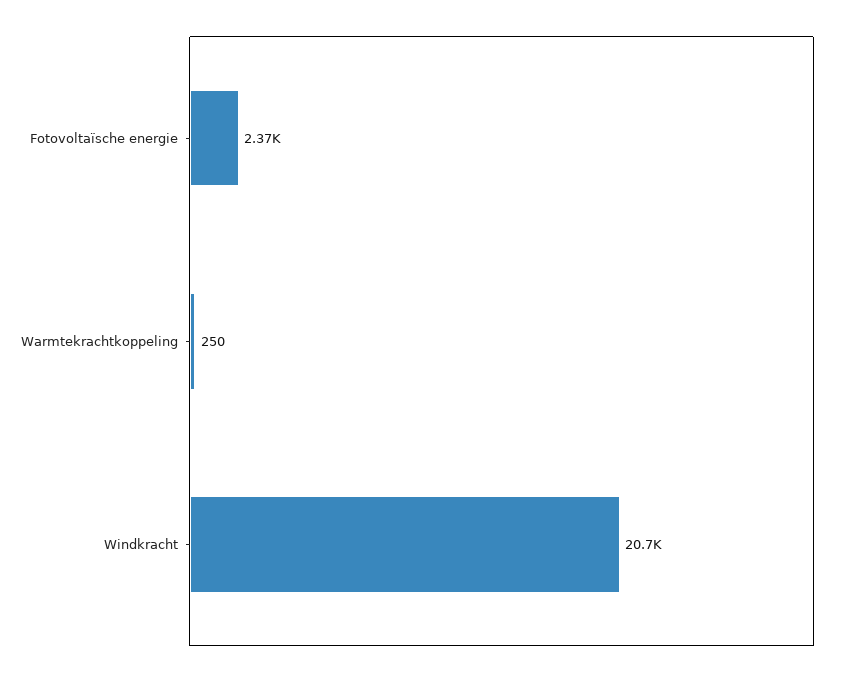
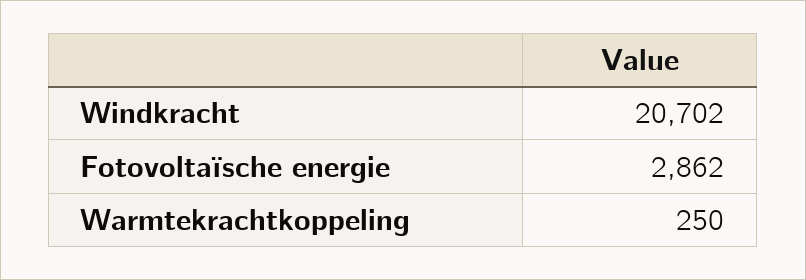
  {
-   "Fotovoltaïsche energie": 2370,
+   "Fotovoltaïsche energie": 2862,
    "Warmtekrachtkoppeling": 250,
    "Windkracht": 20702
  }

